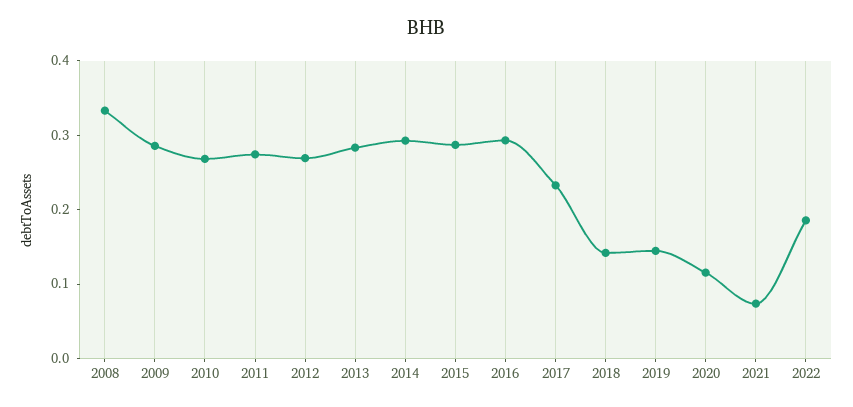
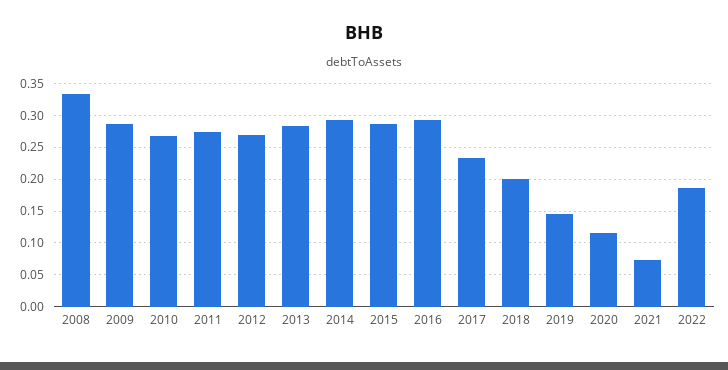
  {
    "2008": 0.33,
    "2009": 0.29,
    "2010": 0.27,
    "2011": 0.27,
    "2012": 0.27,
    "2013": 0.28,
    "2014": 0.29,
    "2015": 0.29,
    "2016": 0.29,
    "2017": 0.23,
-   "2018": 0.14,
+   "2018": 0.2,
    "2019": 0.14,
    "2020": 0.12,
    "2021": 0.07,
    "2022": 0.19
  }

